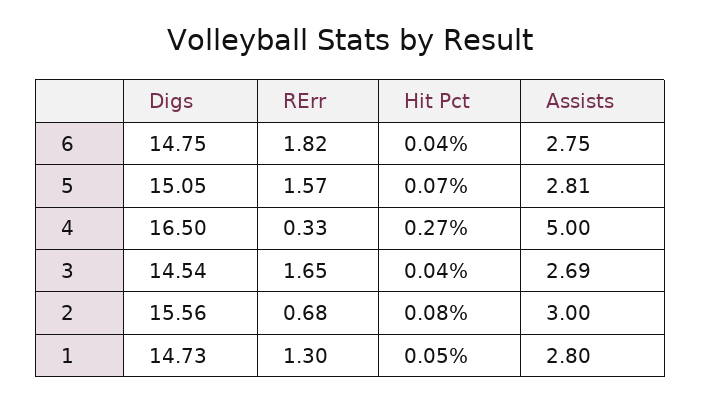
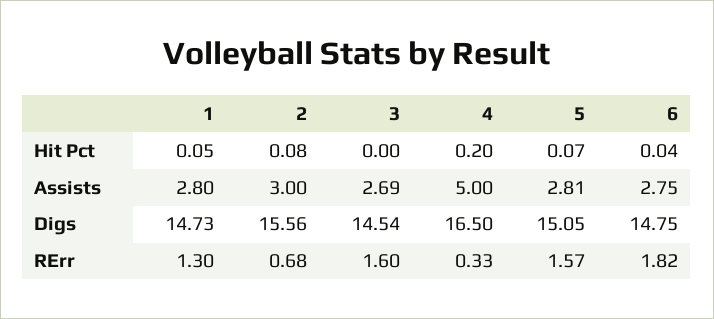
  {
    "Digs": {
      "6": 14.75,
      "5": 15.05,
      "4": 16.5,
      "3": 14.54,
      "2": 15.56,
      "1": 14.73
    },
    "RErr": {
      "6": 1.82,
      "5": 1.57,
      "4": 0.33,
-     "3": 1.65,
+     "3": 1.6,
      "2": 0.68,
      "1": 1.3
    },
    "Hit Pct": {
      "6": 0.04,
      "5": 0.07,
-     "4": 0.27,
+     "4": 0.2,
-     "3": 0.04,
+     "3": 0,
      "2": 0.08,
      "1": 0.05
    },
    "Assists": {
      "6": 2.75,
      "5": 2.81,
      "4": 5,
      "3": 2.69,
      "2": 3,
      "1": 2.8
    }
  }

